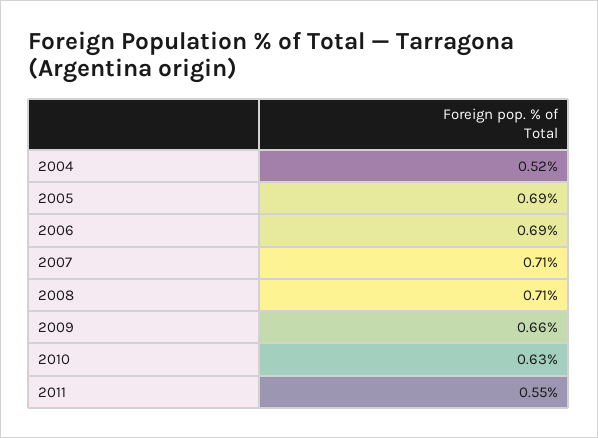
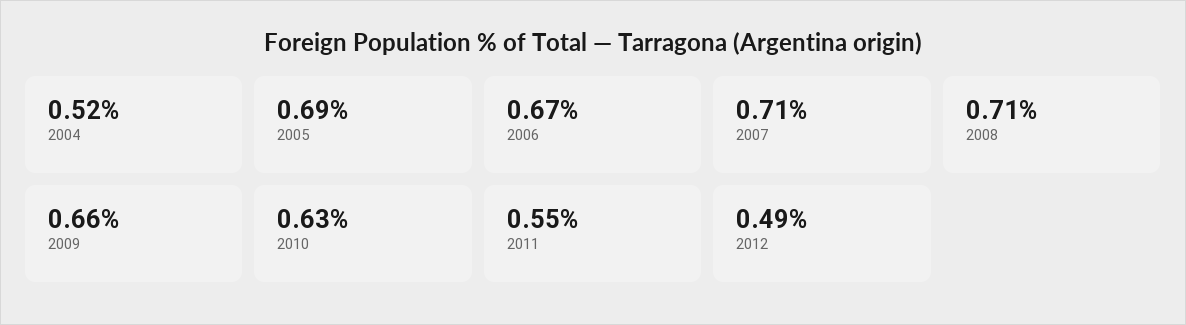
  {
    "2004": 0.52,
    "2005": 0.69,
-   "2006": 0.69,
+   "2006": 0.67,
    "2007": 0.71,
    "2008": 0.71,
    "2009": 0.66,
    "2010": 0.63,
-   "2011": 0.55
+   "2011": 0.55,
+   "2012": 0.49
  }

